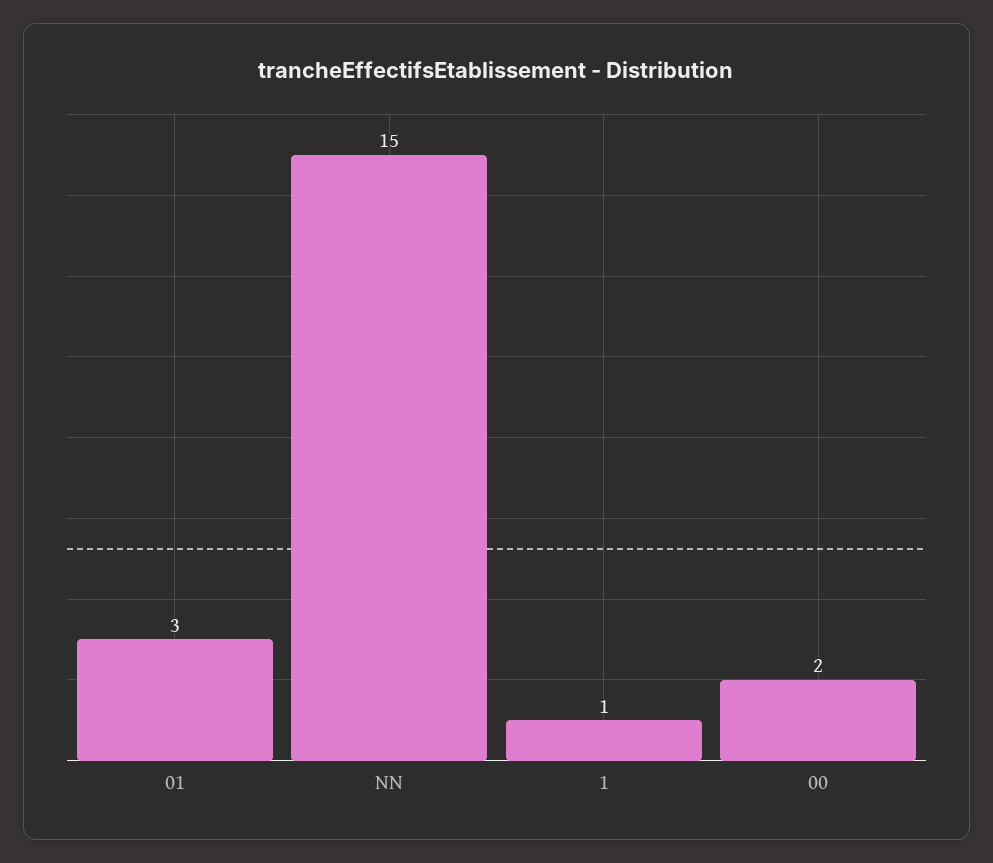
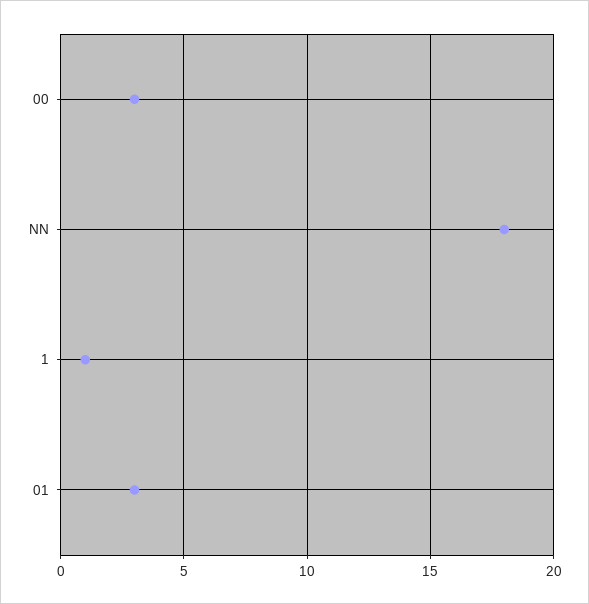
  {
    "01": 3,
-   "NN": 15,
+   "NN": 18,
    "1": 1,
-   "00": 2
+   "00": 3
  }

